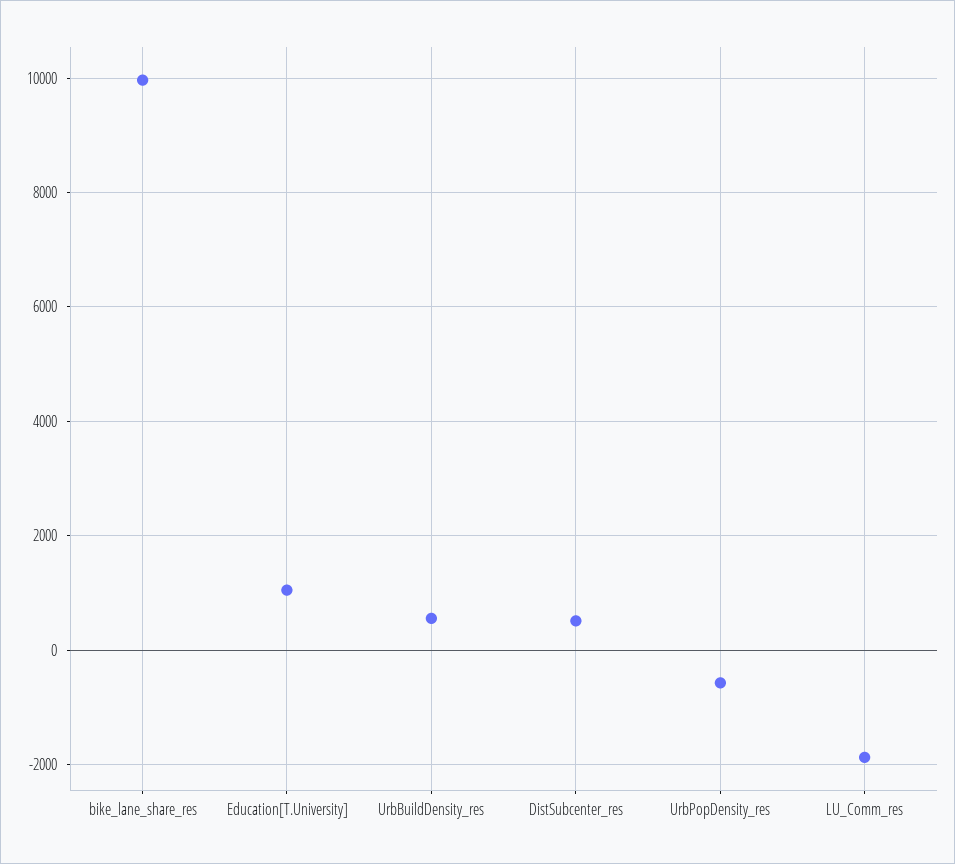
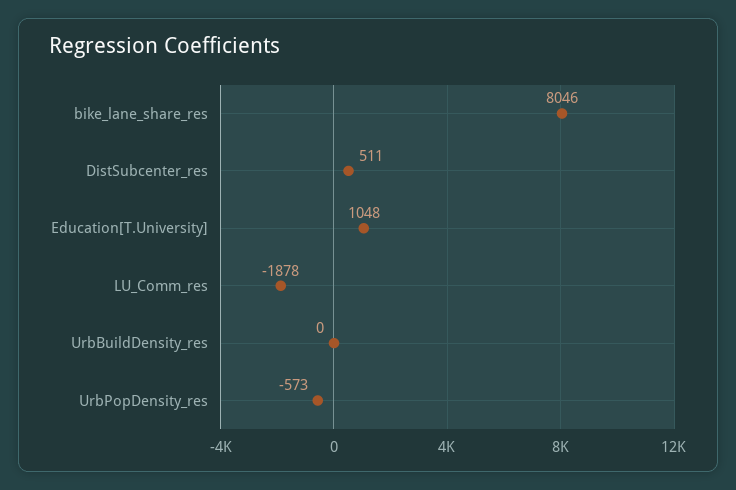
  {
-   "bike_lane_share_res": 10000,
+   "bike_lane_share_res": 8046,
    "Education[T.University]": 1048,
-   "UrbBuildDensity_res": 600,
+   "UrbBuildDensity_res": 0,
    "DistSubcenter_res": 511,
    "UrbPopDensity_res": -573,
    "LU_Comm_res": -1878
  }

